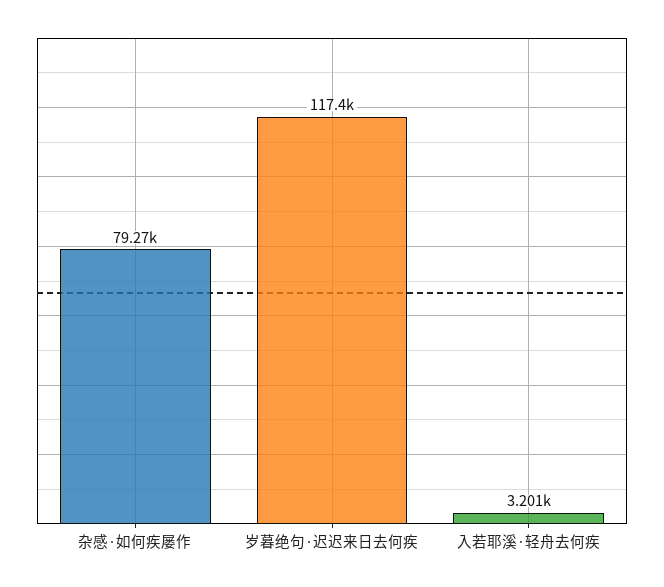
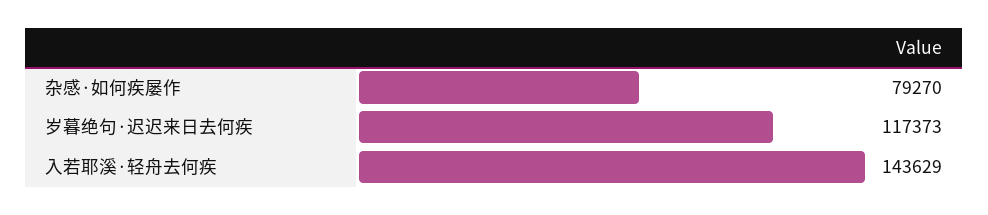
  {
    "杂感·如何疾屡作": 79270,
    "岁暮绝句·迟迟来日去何疾": 117373,
-   "入若耶溪·轻舟去何疾": 3201
+   "入若耶溪·轻舟去何疾": 143629
  }

